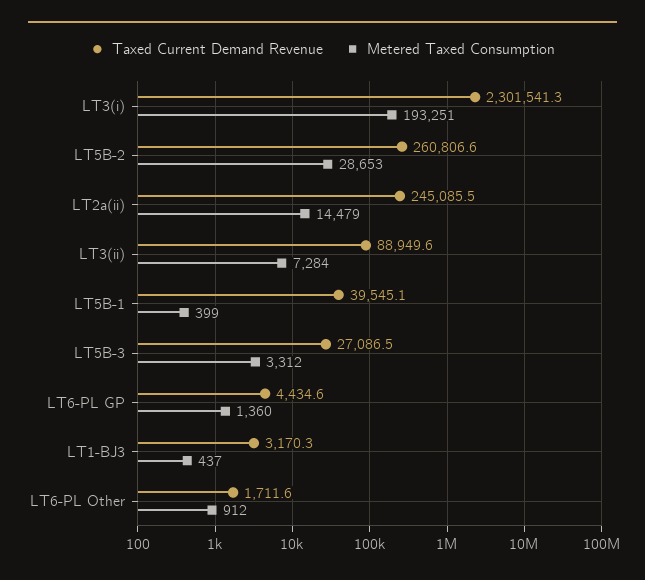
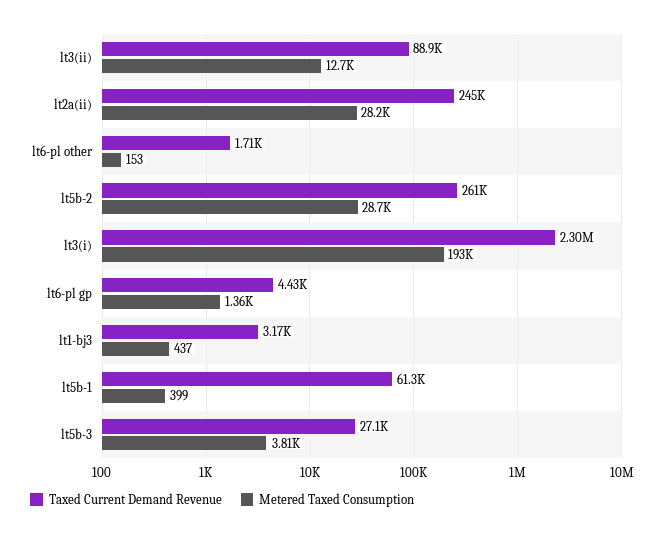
  {
    "Taxed Current Demand Revenue": {
      "LT3(i)": 2301541.3,
      "LT5B-2": 260806.6,
      "LT2a(ii)": 245085.5,
      "LT3(ii)": 88949.6,
-     "LT5B-1": 39545.1,
+     "LT5B-1": 61300,
      "LT5B-3": 27086.5,
      "LT6-PL GP": 4434.6,
      "LT1-BJ3": 3170.3,
      "LT6-PL Other": 1711.6
    },
    "Metered Taxed Consumption": {
      "LT3(i)": 193251,
      "LT5B-2": 28653,
-     "LT2a(ii)": 14479,
+     "LT2a(ii)": 28200,
-     "LT3(ii)": 7284,
+     "LT3(ii)": 12700,
      "LT5B-1": 399,
-     "LT5B-3": 3312,
+     "LT5B-3": 3810,
      "LT6-PL GP": 1360,
      "LT1-BJ3": 437,
-     "LT6-PL Other": 912
+     "LT6-PL Other": 153
    }
  }

